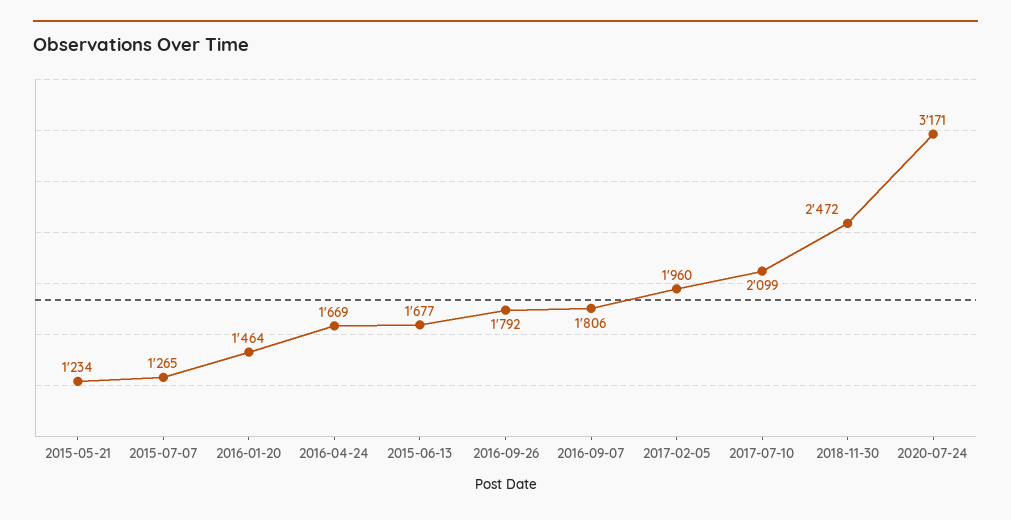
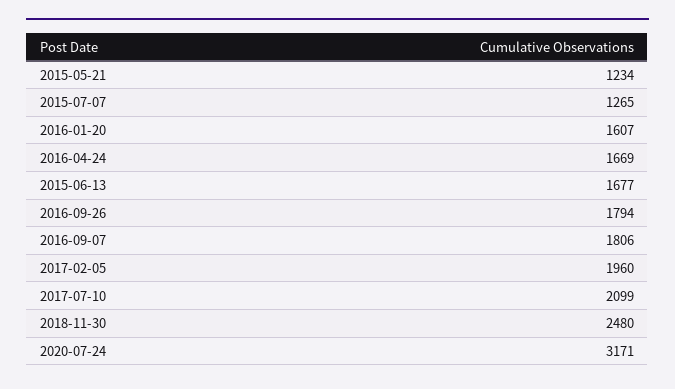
  {
    "2015-05-21": 1234,
    "2015-07-07": 1265,
-   "2016-01-20": 1464,
+   "2016-01-20": 1607,
    "2016-04-24": 1669,
    "2015-06-13": 1677,
-   "2016-09-26": 1792,
+   "2016-09-26": 1794,
    "2016-09-07": 1806,
    "2017-02-05": 1960,
    "2017-07-10": 2099,
-   "2018-11-30": 2472,
+   "2018-11-30": 2480,
    "2020-07-24": 3171
  }

